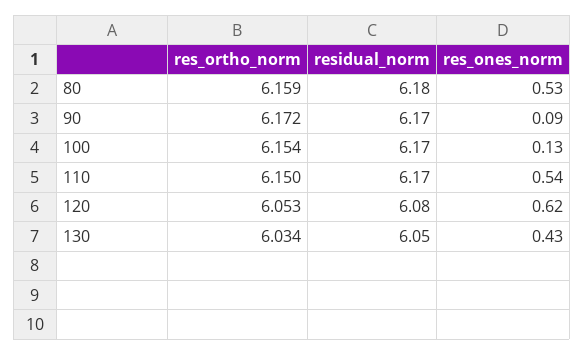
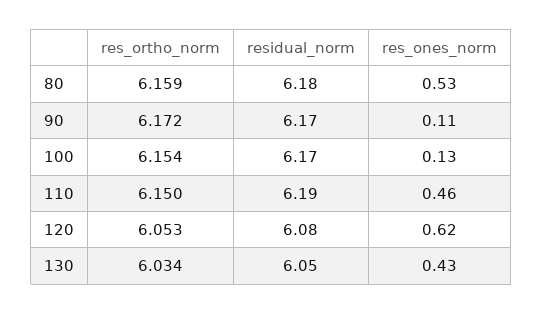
  {
    "res_ortho_norm": {
      "80": 6.159,
      "90": 6.172,
      "100": 6.154,
      "110": 6.15,
      "120": 6.053,
      "130": 6.034
    },
    "residual_norm": {
      "80": 6.18,
      "90": 6.17,
      "100": 6.17,
-     "110": 6.17,
+     "110": 6.19,
      "120": 6.08,
      "130": 6.05
    },
    "res_ones_norm": {
      "80": 0.53,
-     "90": 0.09,
+     "90": 0.11,
      "100": 0.13,
-     "110": 0.54,
+     "110": 0.46,
      "120": 0.62,
      "130": 0.43
    }
  }

